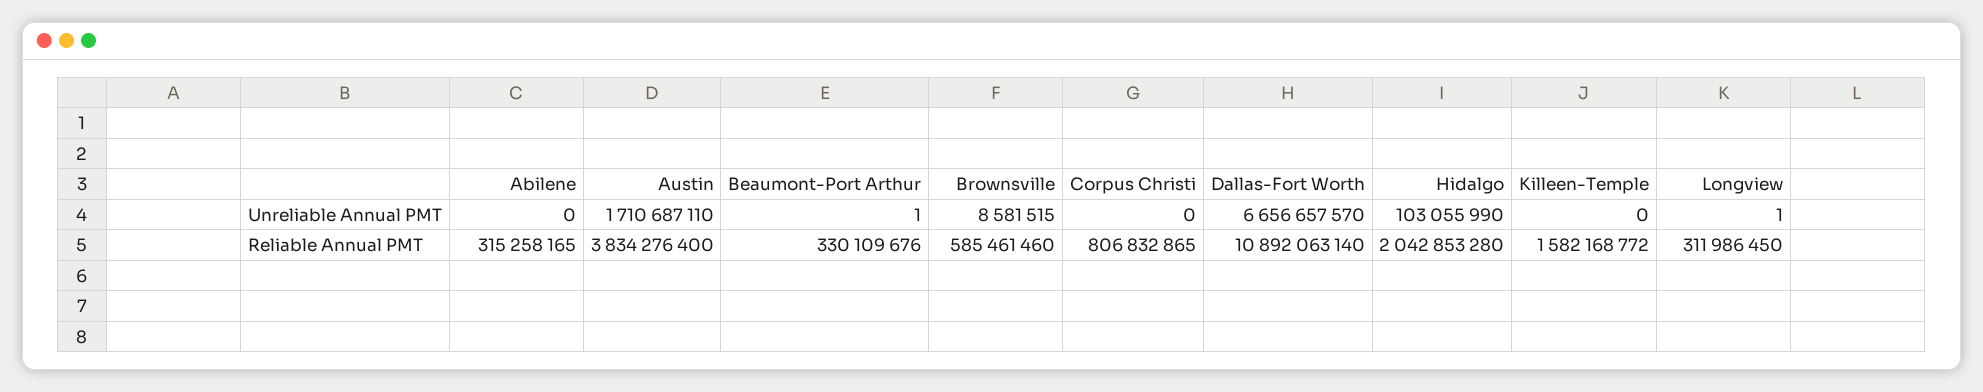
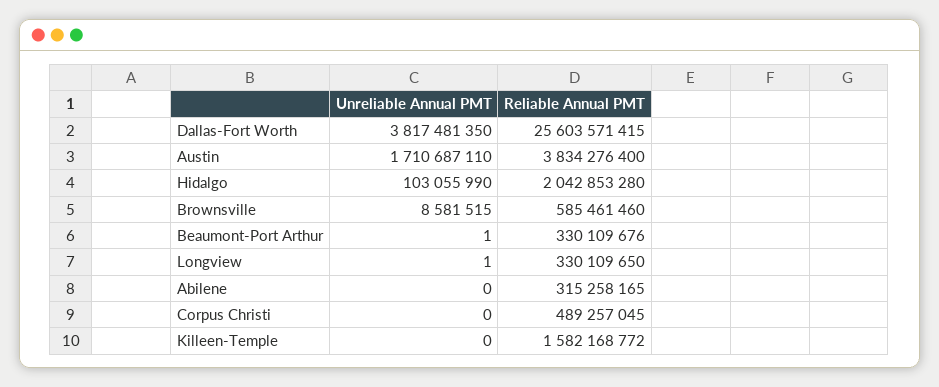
  {
    "Abilene": {
      "Unreliable Annual PMT": 0,
      "Reliable Annual PMT": 315258165
    },
    "Austin": {
      "Unreliable Annual PMT": 1710687110,
      "Reliable Annual PMT": 3834276400
    },
    "Beaumont-Port Arthur": {
      "Unreliable Annual PMT": 1,
      "Reliable Annual PMT": 330109676
    },
    "Brownsville": {
      "Unreliable Annual PMT": 8581515,
      "Reliable Annual PMT": 585461460
    },
    "Corpus Christi": {
      "Unreliable Annual PMT": 0,
-     "Reliable Annual PMT": 806832865
+     "Reliable Annual PMT": 489257045
    },
    "Dallas-Fort Worth": {
-     "Unreliable Annual PMT": 6656657570,
+     "Unreliable Annual PMT": 3817481350,
-     "Reliable Annual PMT": 10892063140
+     "Reliable Annual PMT": 25603571415
    },
    "Hidalgo": {
      "Unreliable Annual PMT": 103055990,
      "Reliable Annual PMT": 2042853280
    },
    "Killeen-Temple": {
      "Unreliable Annual PMT": 0,
      "Reliable Annual PMT": 1582168772
    },
    "Longview": {
      "Unreliable Annual PMT": 1,
-     "Reliable Annual PMT": 311986450
+     "Reliable Annual PMT": 330109650
    }
  }

